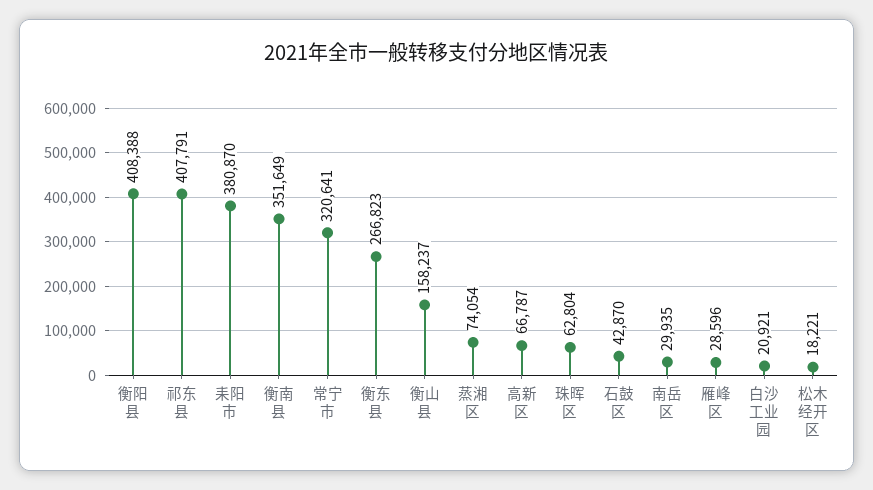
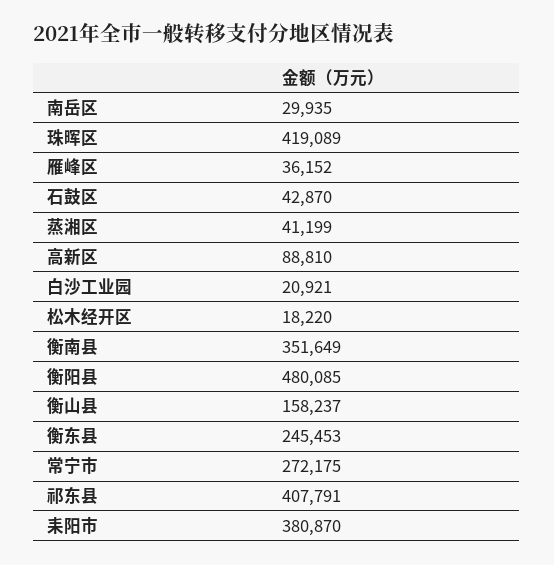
  {
-   "衡阳县": 408388,
+   "衡阳县": 480085,
    "祁东县": 407791,
    "耒阳市": 380870,
    "衡南县": 351649,
-   "常宁市": 320641,
+   "常宁市": 272175,
-   "衡东县": 266823,
+   "衡东县": 245453,
    "衡山县": 158237,
-   "蒸湘区": 74054,
+   "蒸湘区": 41199,
-   "高新区": 66787,
+   "高新区": 88810,
-   "珠晖区": 62804,
+   "珠晖区": 419089,
    "石鼓区": 42870,
    "南岳区": 29935,
-   "雁峰区": 28596,
+   "雁峰区": 36152,
    "白沙工业园": 20921,
-   "松木经开区": 18221
+   "松木经开区": 18220
  }

